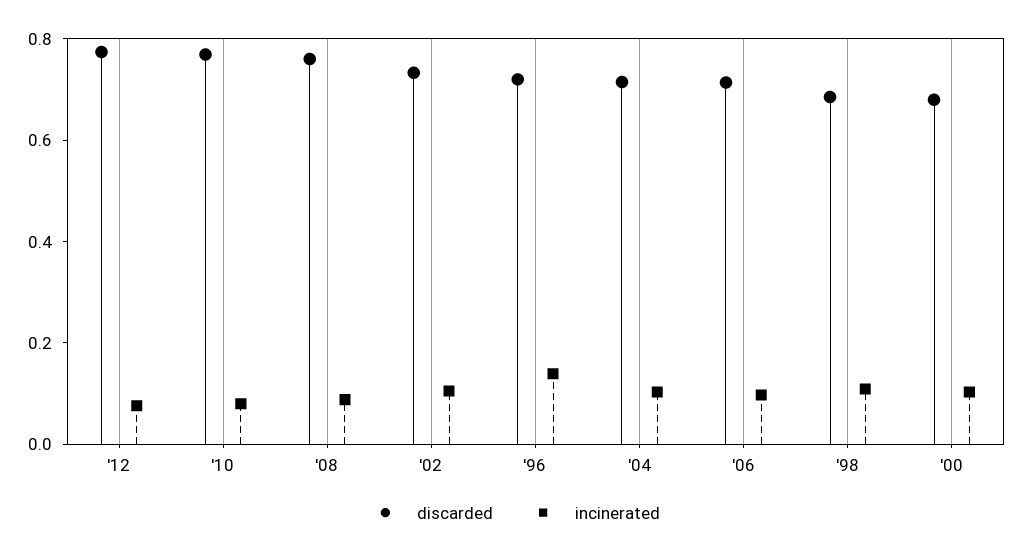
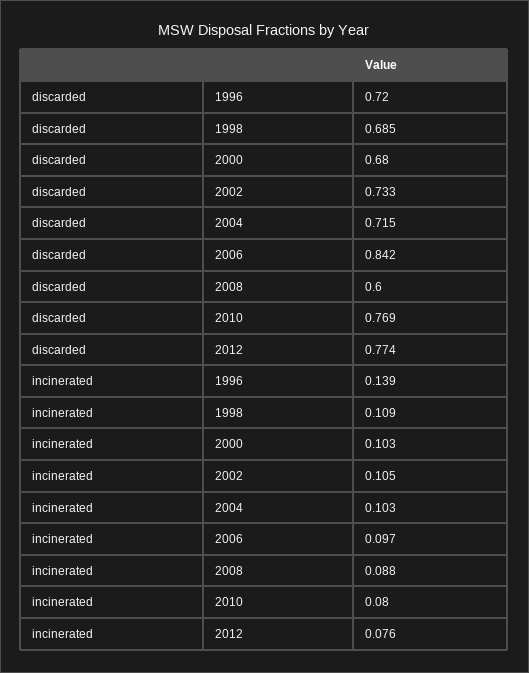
  {
    "discarded": {
      "'12": 0.774,
      "'10": 0.769,
-     "'08": 0.75,
+     "'08": 0.6,
      "'02": 0.733,
      "'96": 0.72,
      "'04": 0.715,
-     "'06": 0.7,
+     "'06": 0.842,
      "'98": 0.685,
      "'00": 0.68
    },
    "incinerated": {
      "'12": 0.076,
      "'10": 0.08,
      "'08": 0.088,
      "'02": 0.105,
      "'96": 0.139,
      "'04": 0.103,
      "'06": 0.097,
      "'98": 0.109,
      "'00": 0.103
    }
  }

